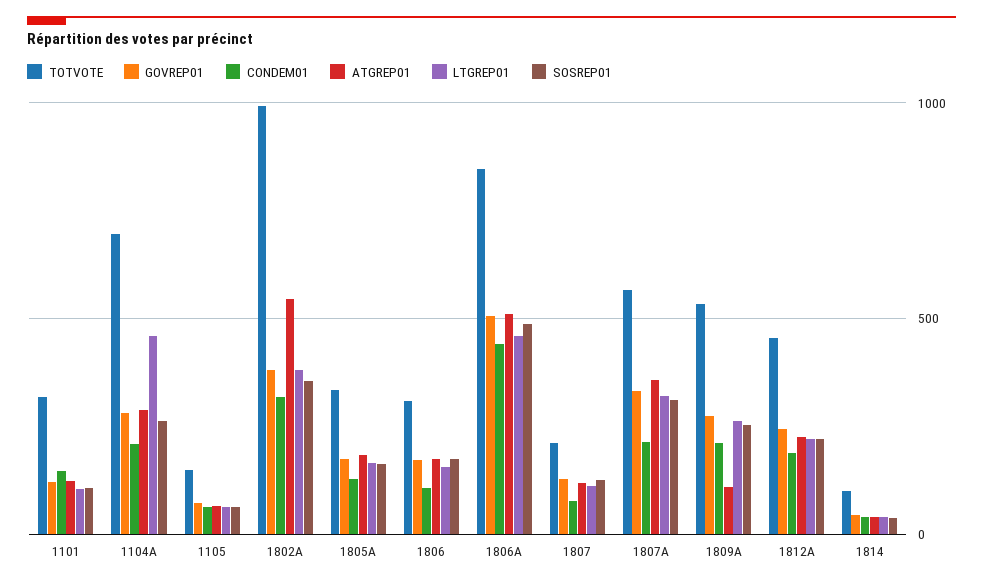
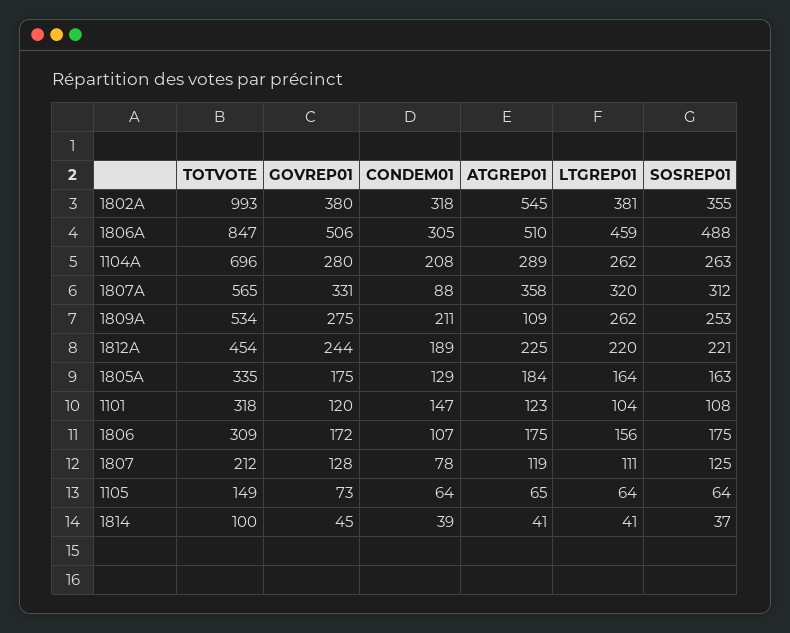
  {
    "TOTVOTE": {
      "1101": 318,
      "1104A": 696,
      "1105": 149,
      "1802A": 993,
      "1805A": 335,
      "1806": 309,
      "1806A": 847,
      "1807": 212,
      "1807A": 565,
      "1809A": 534,
      "1812A": 454,
      "1814": 100
    },
    "GOVREP01": {
      "1101": 120,
      "1104A": 280,
      "1105": 73,
      "1802A": 380,
      "1805A": 175,
      "1806": 172,
      "1806A": 506,
      "1807": 128,
      "1807A": 331,
      "1809A": 275,
      "1812A": 244,
      "1814": 45
    },
    "CONDEM01": {
      "1101": 147,
      "1104A": 208,
      "1105": 64,
      "1802A": 318,
      "1805A": 129,
      "1806": 107,
-     "1806A": 450,
+     "1806A": 305,
      "1807": 78,
-     "1807A": 200,
+     "1807A": 88,
      "1809A": 211,
      "1812A": 189,
      "1814": 39
    },
    "ATGREP01": {
      "1101": 123,
      "1104A": 289,
      "1105": 65,
      "1802A": 545,
      "1805A": 184,
      "1806": 175,
      "1806A": 510,
      "1807": 119,
      "1807A": 358,
      "1809A": 109,
      "1812A": 225,
      "1814": 41
    },
    "LTGREP01": {
      "1101": 104,
-     "1104A": 450,
+     "1104A": 262,
      "1105": 64,
      "1802A": 381,
      "1805A": 164,
      "1806": 156,
      "1806A": 459,
      "1807": 111,
      "1807A": 320,
      "1809A": 262,
      "1812A": 220,
      "1814": 41
    },
    "SOSREP01": {
      "1101": 108,
      "1104A": 263,
      "1105": 64,
      "1802A": 355,
      "1805A": 163,
      "1806": 175,
      "1806A": 488,
      "1807": 125,
      "1807A": 312,
      "1809A": 253,
      "1812A": 221,
      "1814": 37
    }
  }

